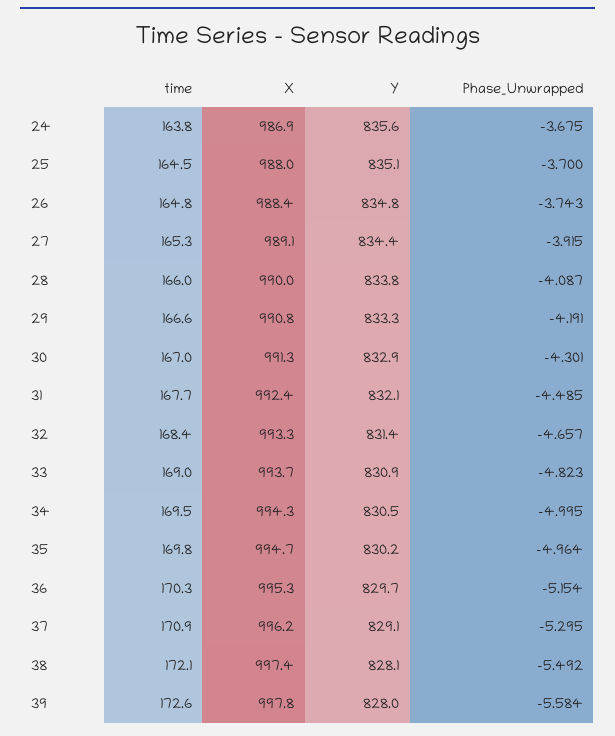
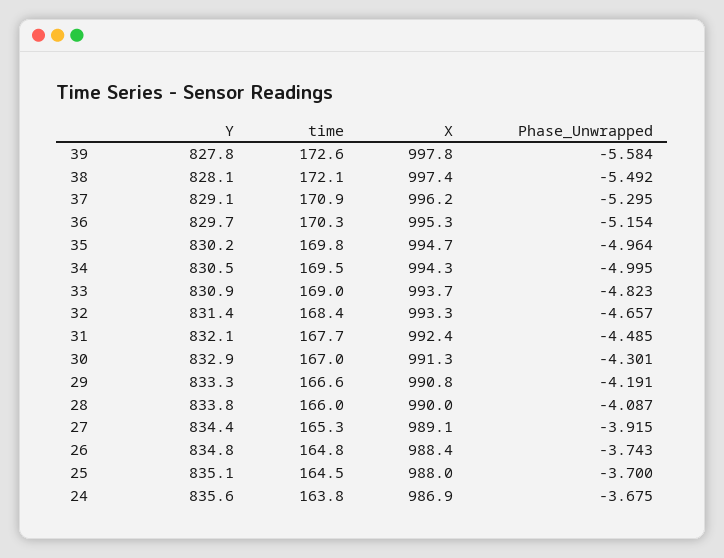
  {
    "time": {
      "24": 163.8,
      "25": 164.5,
      "26": 164.8,
      "27": 165.3,
      "28": 166,
      "29": 166.6,
      "30": 167,
      "31": 167.7,
      "32": 168.4,
      "33": 169,
      "34": 169.5,
      "35": 169.8,
      "36": 170.3,
      "37": 170.9,
      "38": 172.1,
      "39": 172.6
    },
    "X": {
      "24": 986.9,
      "25": 988,
      "26": 988.4,
      "27": 989.1,
      "28": 990,
      "29": 990.8,
      "30": 991.3,
      "31": 992.4,
      "32": 993.3,
      "33": 993.7,
      "34": 994.3,
      "35": 994.7,
      "36": 995.3,
      "37": 996.2,
      "38": 997.4,
      "39": 997.8
    },
    "Y": {
      "24": 835.6,
      "25": 835.1,
      "26": 834.8,
      "27": 834.4,
      "28": 833.8,
      "29": 833.3,
      "30": 832.9,
      "31": 832.1,
      "32": 831.4,
      "33": 830.9,
      "34": 830.5,
      "35": 830.2,
      "36": 829.7,
      "37": 829.1,
      "38": 828.1,
-     "39": 828
+     "39": 827.8
    },
    "Phase_Unwrapped": {
      "24": -3.675,
      "25": -3.7,
      "26": -3.743,
      "27": -3.915,
      "28": -4.087,
      "29": -4.191,
      "30": -4.301,
      "31": -4.485,
      "32": -4.657,
      "33": -4.823,
      "34": -4.995,
      "35": -4.964,
      "36": -5.154,
      "37": -5.295,
      "38": -5.492,
      "39": -5.584
    }
  }

